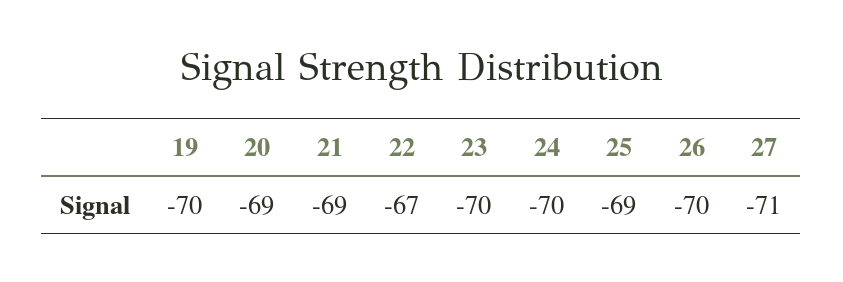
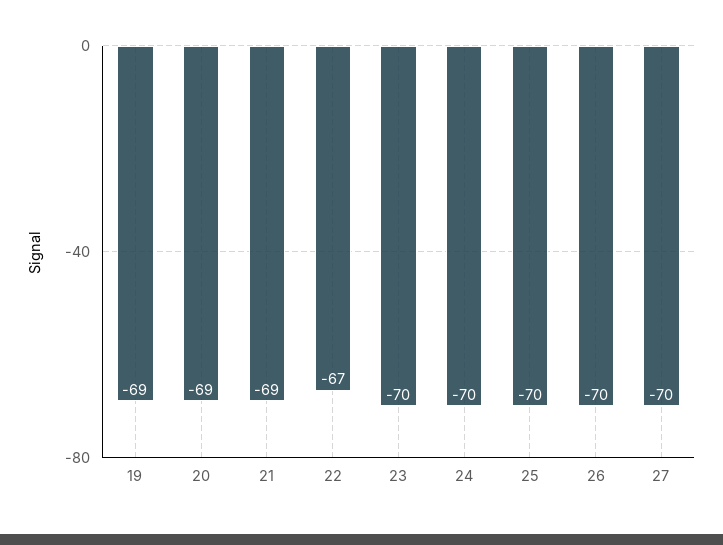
  {
-   "19": -70,
+   "19": -69,
    "20": -69,
    "21": -69,
    "22": -67,
    "23": -70,
    "24": -70,
-   "25": -69,
+   "25": -70,
    "26": -70,
-   "27": -71
+   "27": -70
  }

